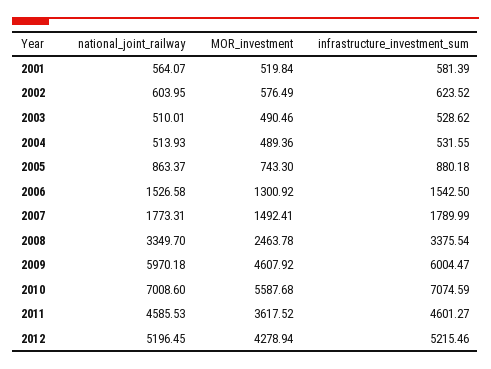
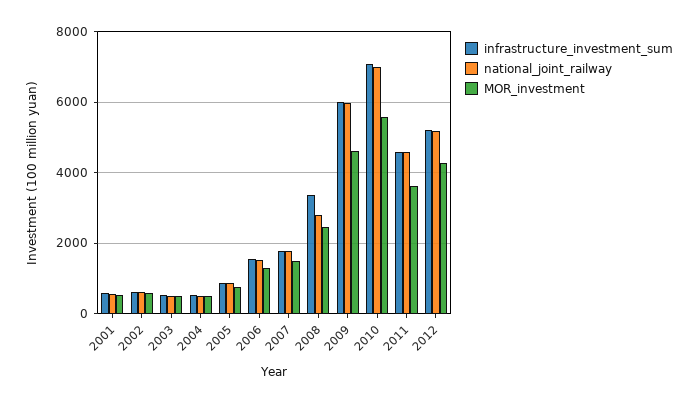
  {
    "national_joint_railway": {
      "2001": 564.07,
      "2002": 603.95,
      "2003": 510.01,
      "2004": 513.93,
      "2005": 863.37,
      "2006": 1526.58,
      "2007": 1773.31,
-     "2008": 3349.7,
+     "2008": 2800,
      "2009": 5970.18,
      "2010": 7008.6,
      "2011": 4585.53,
      "2012": 5196.45
    },
    "MOR_investment": {
      "2001": 519.84,
      "2002": 576.49,
      "2003": 490.46,
      "2004": 489.36,
      "2005": 743.3,
      "2006": 1300.92,
      "2007": 1492.41,
      "2008": 2463.78,
      "2009": 4607.92,
      "2010": 5587.68,
      "2011": 3617.52,
      "2012": 4278.94
    },
    "infrastructure_investment_sum": {
      "2001": 581.39,
      "2002": 623.52,
      "2003": 528.62,
      "2004": 531.55,
      "2005": 880.18,
      "2006": 1542.5,
      "2007": 1789.99,
      "2008": 3375.54,
      "2009": 6004.47,
      "2010": 7074.59,
      "2011": 4601.27,
      "2012": 5215.46
    }
  }

